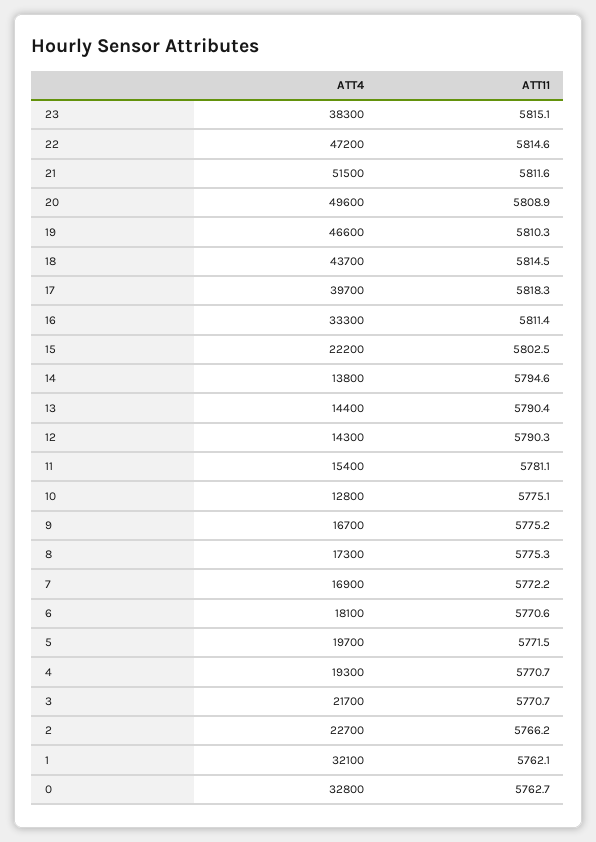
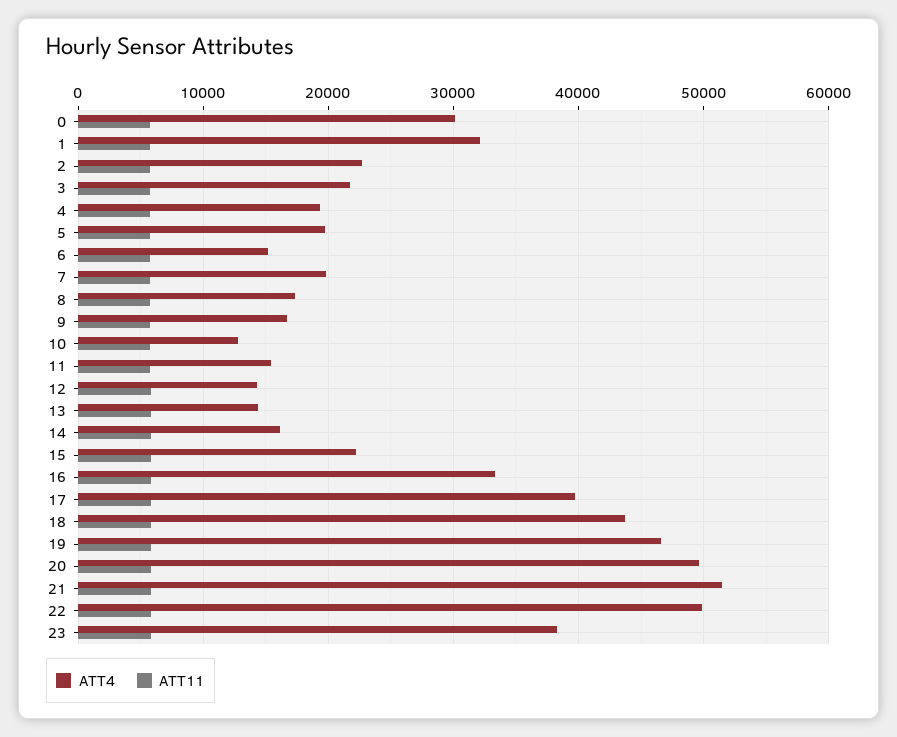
  {
    "ATT4": {
      "23": 38300,
-     "22": 47200,
+     "22": 50000,
      "21": 51500,
      "20": 49600,
      "19": 46600,
      "18": 43700,
      "17": 39700,
      "16": 33300,
      "15": 22200,
-     "14": 13800,
+     "14": 16000,
      "13": 14400,
      "12": 14300,
      "11": 15400,
      "10": 12800,
      "9": 16700,
      "8": 17300,
-     "7": 16900,
+     "7": 20000,
-     "6": 18100,
+     "6": 15000,
      "5": 19700,
      "4": 19300,
      "3": 21700,
      "2": 22700,
      "1": 32100,
-     "0": 32800
+     "0": 30000
    },
    "ATT11": {
      "23": 5815.1,
      "22": 5814.6,
      "21": 5811.6,
      "20": 5808.9,
      "19": 5810.3,
      "18": 5814.5,
      "17": 5818.3,
      "16": 5811.4,
      "15": 5802.5,
      "14": 5794.6,
      "13": 5790.4,
      "12": 5790.3,
      "11": 5781.1,
      "10": 5775.1,
      "9": 5775.2,
      "8": 5775.3,
      "7": 5772.2,
      "6": 5770.6,
      "5": 5771.5,
      "4": 5770.7,
      "3": 5770.7,
      "2": 5766.2,
      "1": 5762.1,
      "0": 5762.7
    }
  }

